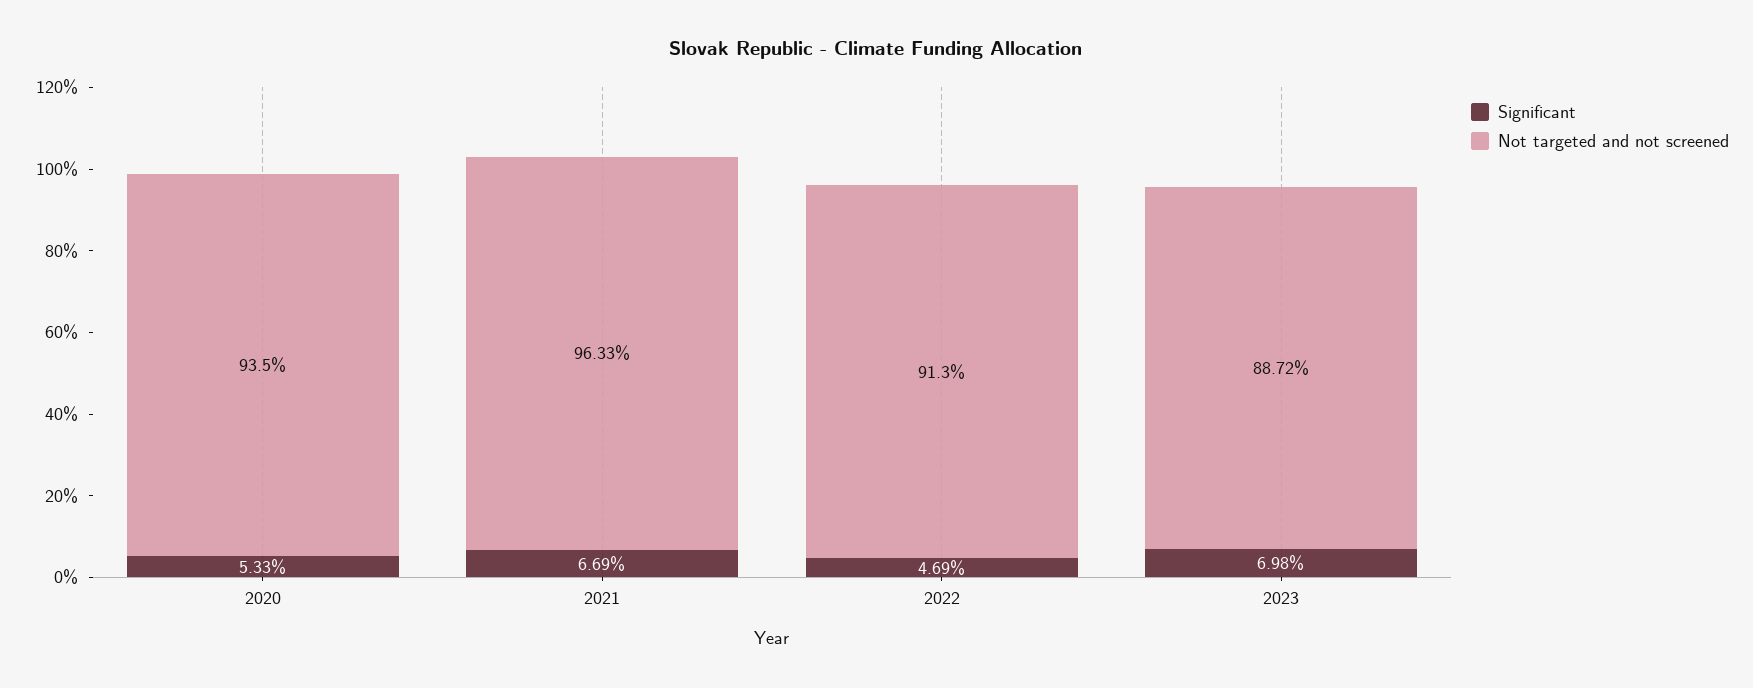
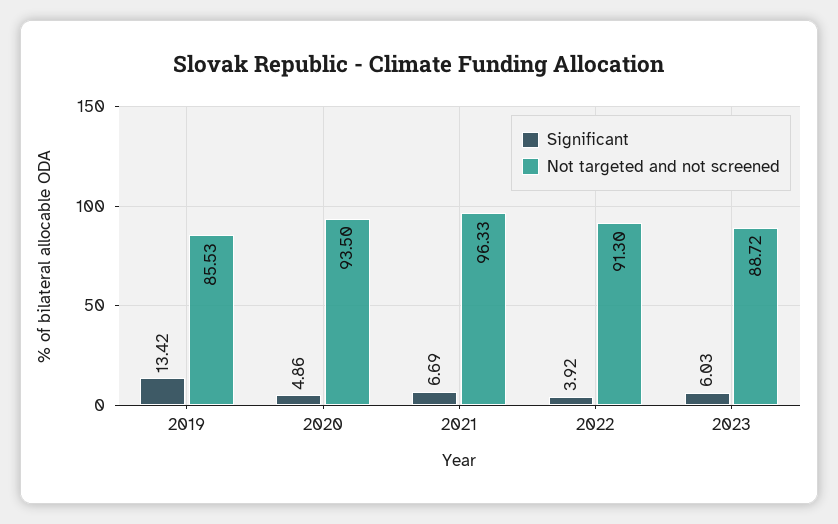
  {
    "Significant": {
-     "2020": 5.33,
+     "2020": 4.86,
      "2021": 6.69,
-     "2022": 4.69,
+     "2022": 3.92,
-     "2023": 6.98
+     "2023": 6.03,
+     "2019": 13.42
    },
    "Not targeted and not screened": {
      "2020": 93.5,
      "2021": 96.33,
      "2022": 91.3,
-     "2023": 88.72
+     "2023": 88.72,
+     "2019": 85.53
    }
  }

